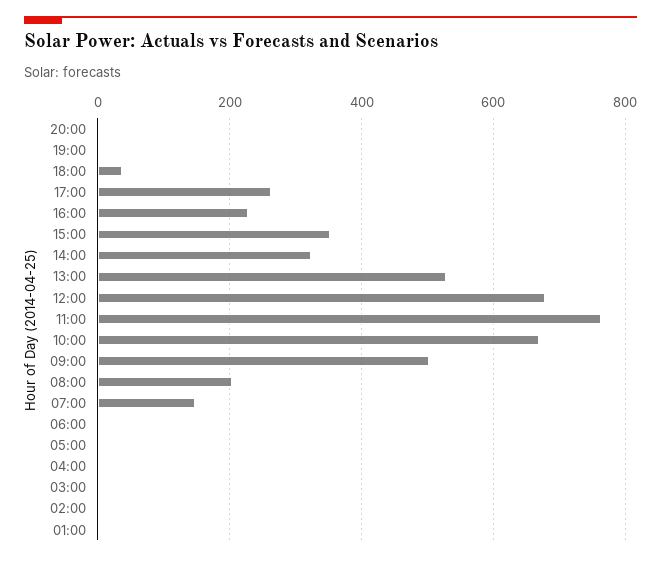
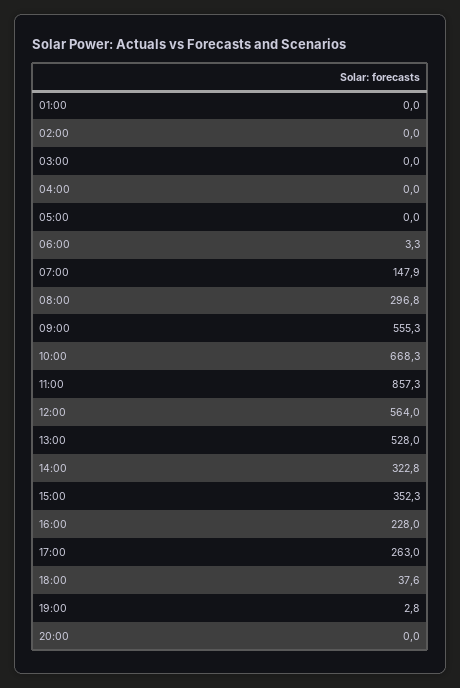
  {
    "20:00": 0,
    "19:00": 2.8,
    "18:00": 37.6,
    "17:00": 263,
    "16:00": 228,
    "15:00": 352.3,
    "14:00": 322.8,
    "13:00": 528,
-   "12:00": 680,
+   "12:00": 564,
-   "11:00": 760,
+   "11:00": 857.3,
    "10:00": 668.3,
-   "09:00": 500,
+   "09:00": 555.3,
-   "08:00": 200,
+   "08:00": 296.8,
    "07:00": 147.9,
    "06:00": 3.3,
    "05:00": 0,
    "04:00": 0,
    "03:00": 0,
    "02:00": 0,
    "01:00": 0
  }

